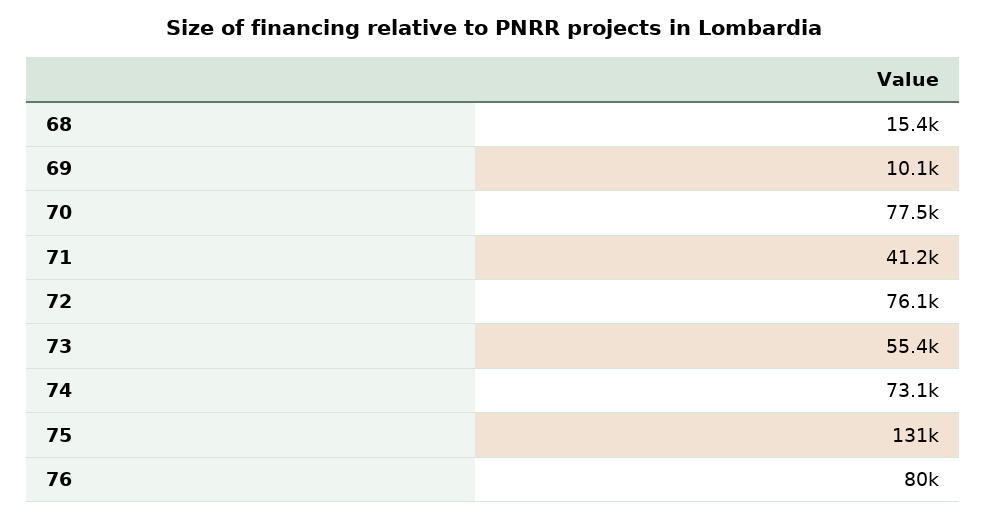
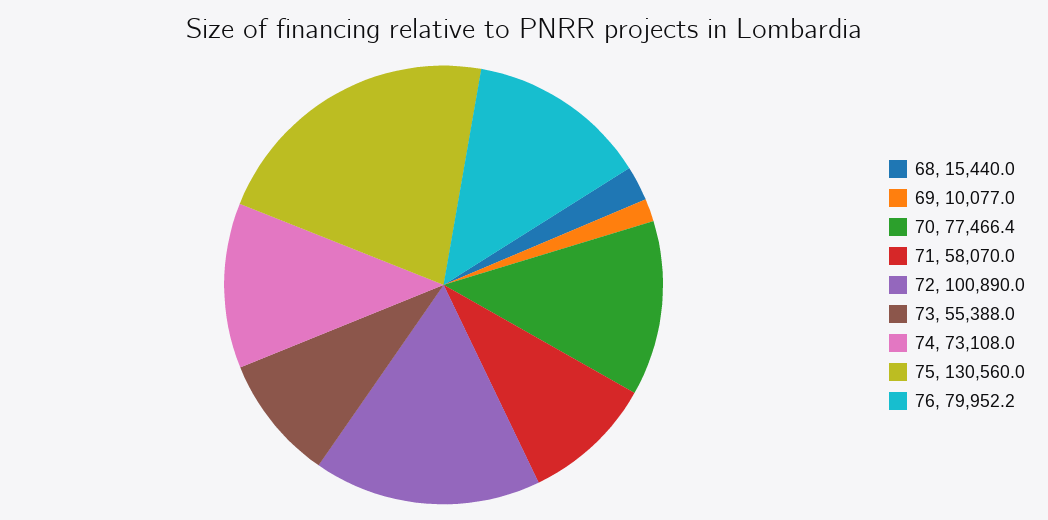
  {
    "68": 15440,
    "69": 10077,
    "70": 77466.4,
-   "71": 41200,
+   "71": 58070,
-   "72": 76100,
+   "72": 100890,
    "73": 55388,
    "74": 73108,
    "75": 130560,
    "76": 79952.2
  }

